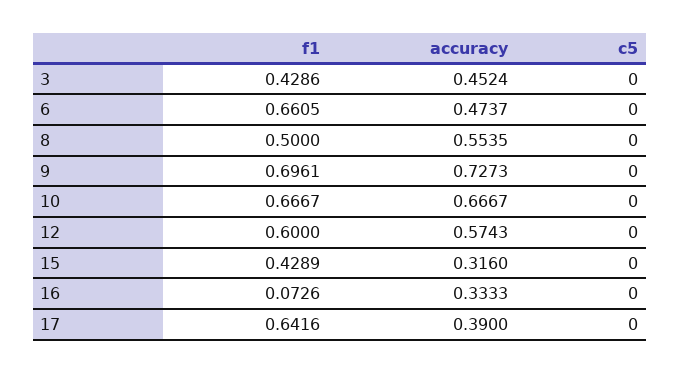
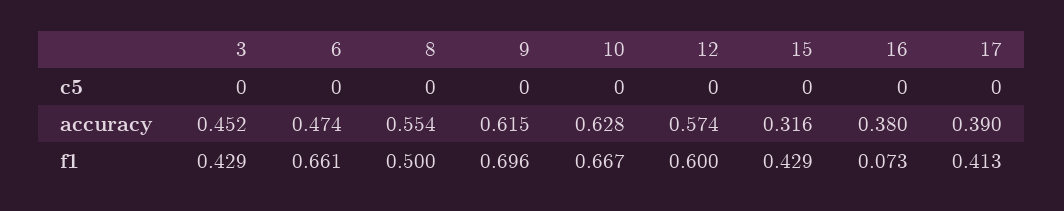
  {
    "f1": {
      "3": 0.4286,
      "6": 0.6605,
      "8": 0.5,
      "9": 0.6961,
      "10": 0.6667,
      "12": 0.6,
      "15": 0.4289,
      "16": 0.0726,
-     "17": 0.6416
+     "17": 0.413
    },
    "accuracy": {
      "3": 0.4524,
      "6": 0.4737,
      "8": 0.5535,
-     "9": 0.7273,
+     "9": 0.615,
-     "10": 0.6667,
+     "10": 0.628,
      "12": 0.5743,
      "15": 0.316,
-     "16": 0.3333,
+     "16": 0.38,
      "17": 0.39
    },
    "c5": {
      "3": 0,
      "6": 0,
      "8": 0,
      "9": 0,
      "10": 0,
      "12": 0,
      "15": 0,
      "16": 0,
      "17": 0
    }
  }

